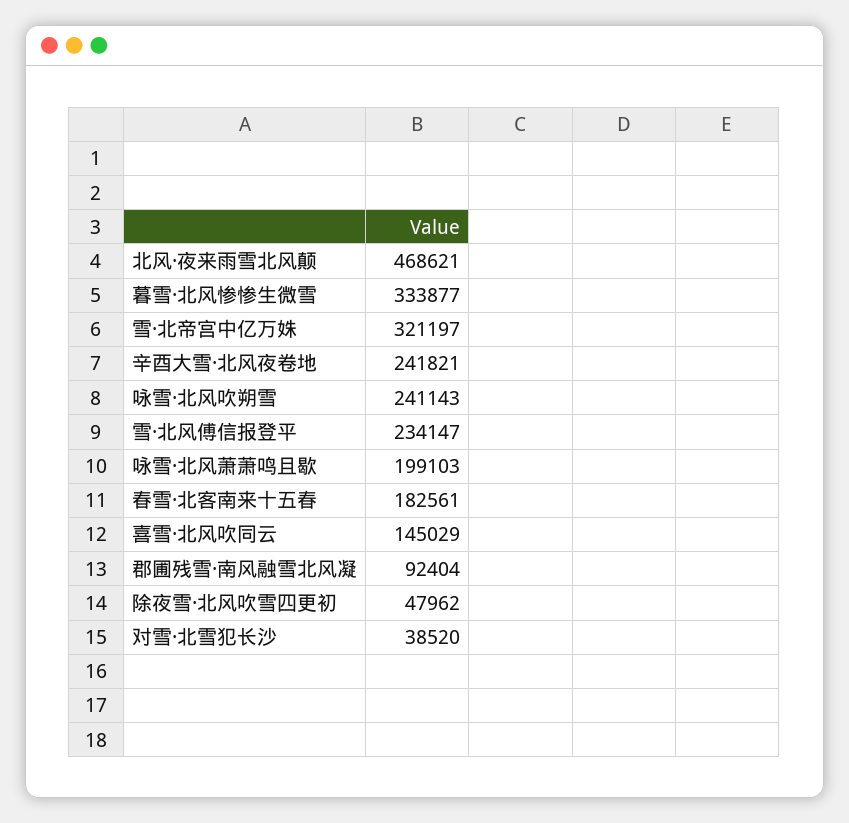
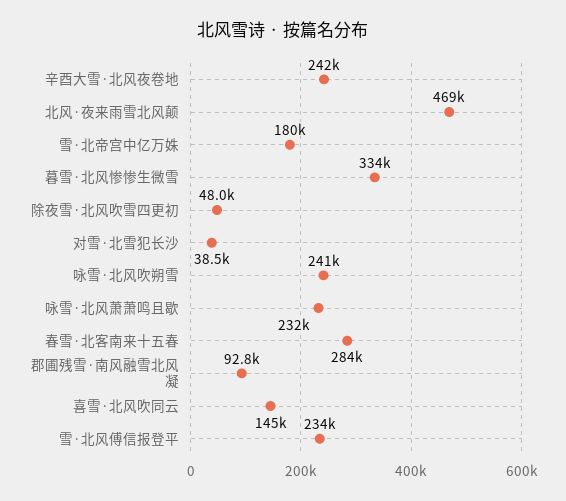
  {
    "北风·夜来雨雪北风颠": 468621,
    "暮雪·北风惨惨生微雪": 333877,
-   "雪·北帝宫中亿万姝": 321197,
+   "雪·北帝宫中亿万姝": 180000,
    "辛酉大雪·北风夜卷地": 241821,
    "咏雪·北风吹朔雪": 241143,
    "雪·北风傅信报登平": 234147,
-   "咏雪·北风萧萧鸣且歇": 199103,
+   "咏雪·北风萧萧鸣且歇": 232000,
-   "春雪·北客南来十五春": 182561,
+   "春雪·北客南来十五春": 284000,
    "喜雪·北风吹同云": 145029,
-   "郡圃残雪·南风融雪北风凝": 92404,
+   "郡圃残雪·南风融雪北风凝": 92800,
    "除夜雪·北风吹雪四更初": 47962,
    "对雪·北雪犯长沙": 38520
  }

